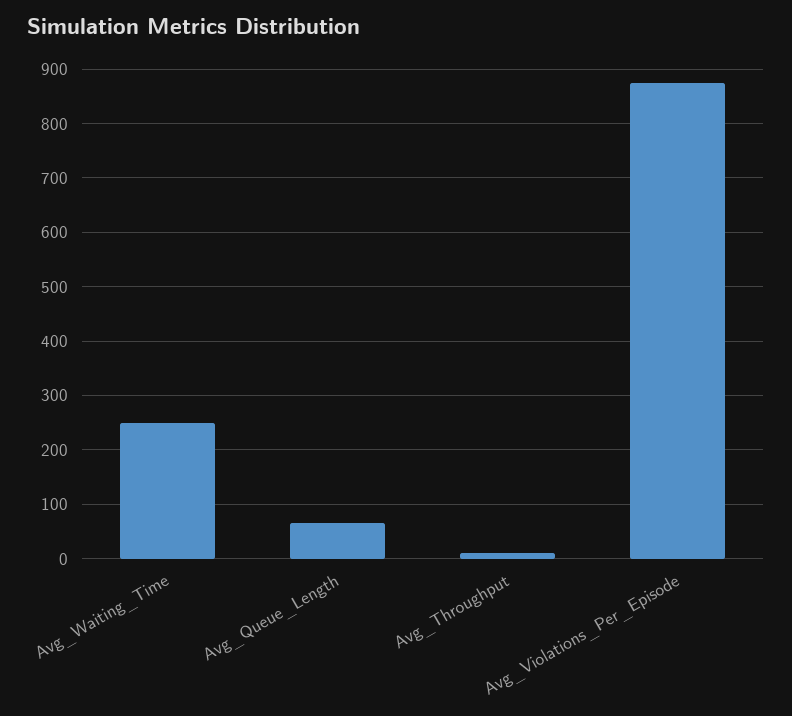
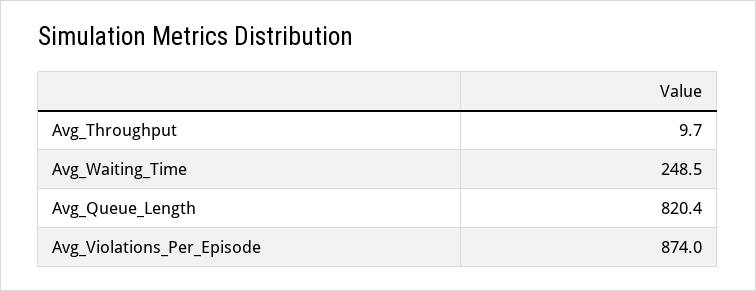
  {
    "Avg_Waiting_Time": 248.5,
-   "Avg_Queue_Length": 60,
+   "Avg_Queue_Length": 820.4,
    "Avg_Throughput": 9.7,
    "Avg_Violations_Per_Episode": 874
  }

